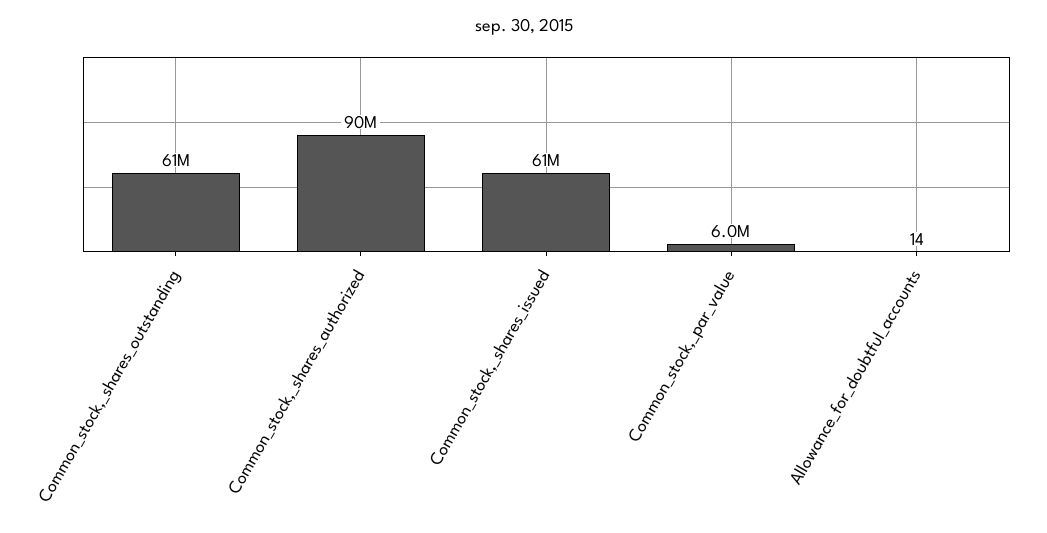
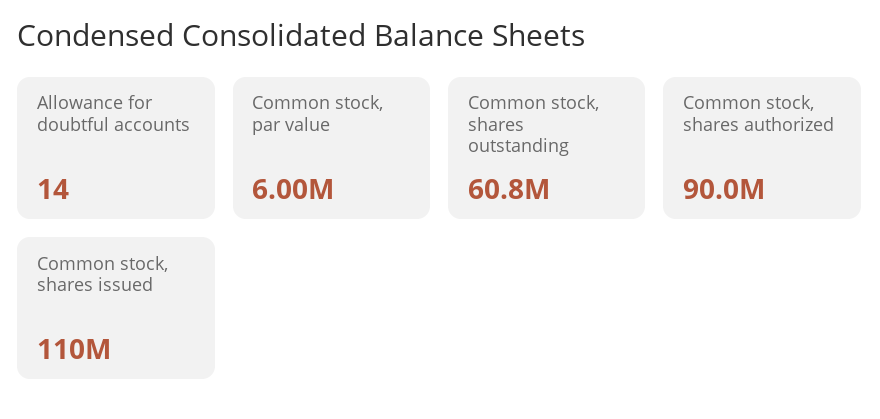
  {
    "Common_stock,_shares_outstanding": 60800000,
    "Common_stock,_shares_authorized": 90000000,
-   "Common_stock,_shares_issued": 61000000,
+   "Common_stock,_shares_issued": 110000000,
    "Common_stock,_par_value": 6000000,
    "Allowance_for_doubtful_accounts": 14
  }

